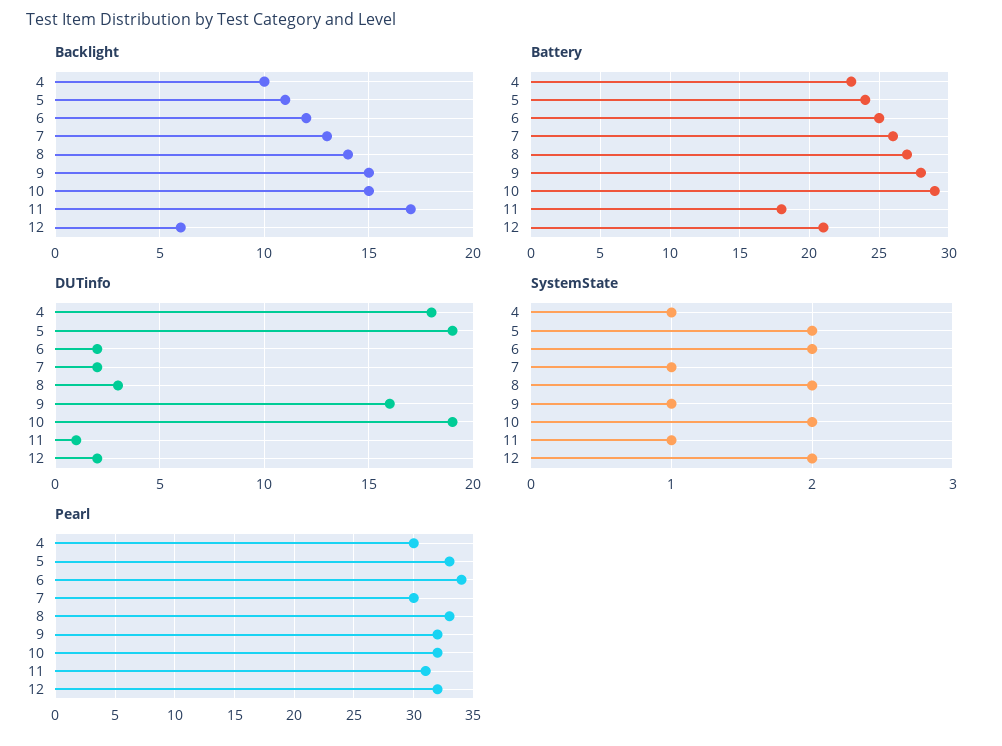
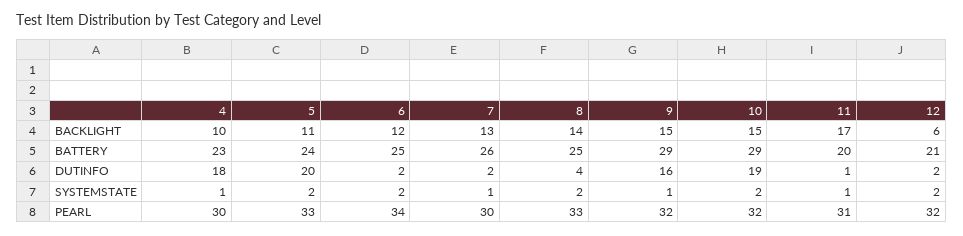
  {
    "Backlight": {
      "4": 10,
      "5": 11,
      "6": 12,
      "7": 13,
      "8": 14,
      "9": 15,
      "10": 15,
      "11": 17,
      "12": 6
    },
    "Battery": {
      "4": 23,
      "5": 24,
      "6": 25,
      "7": 26,
-     "8": 27,
+     "8": 25,
-     "9": 28,
+     "9": 29,
      "10": 29,
-     "11": 18,
+     "11": 20,
      "12": 21
    },
    "DUTinfo": {
      "4": 18,
-     "5": 19,
+     "5": 20,
      "6": 2,
      "7": 2,
-     "8": 3,
+     "8": 4,
      "9": 16,
      "10": 19,
      "11": 1,
      "12": 2
    },
    "SystemState": {
      "4": 1,
      "5": 2,
      "6": 2,
      "7": 1,
      "8": 2,
      "9": 1,
      "10": 2,
      "11": 1,
      "12": 2
    },
    "Pearl": {
      "4": 30,
      "5": 33,
      "6": 34,
      "7": 30,
      "8": 33,
      "9": 32,
      "10": 32,
      "11": 31,
      "12": 32
    }
  }

